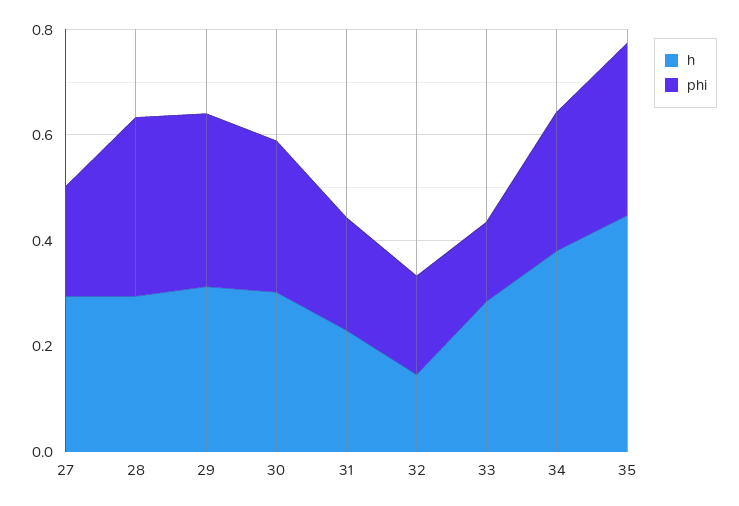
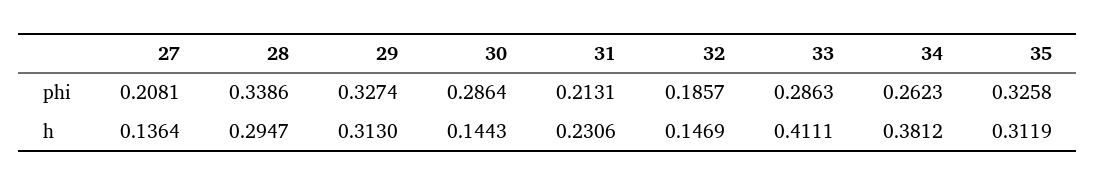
  {
    "h": {
-     "27": 0.3,
+     "27": 0.1364,
      "28": 0.2947,
      "29": 0.313,
-     "30": 0.3,
+     "30": 0.1443,
      "31": 0.2306,
      "32": 0.1469,
-     "33": 0.3,
+     "33": 0.4111,
      "34": 0.3812,
-     "35": 0.45
+     "35": 0.3119
    },
    "phi": {
      "27": 0.2081,
      "28": 0.3386,
      "29": 0.3274,
      "30": 0.2864,
      "31": 0.2131,
      "32": 0.1857,
-     "33": 0.15,
+     "33": 0.2863,
      "34": 0.2623,
      "35": 0.3258
    }
  }

